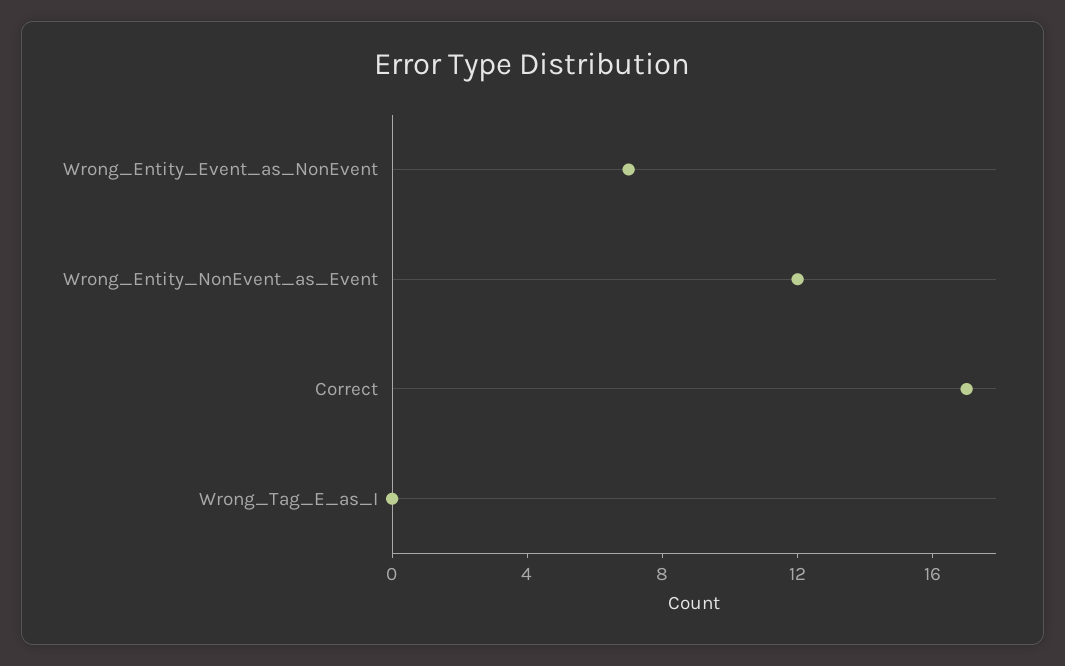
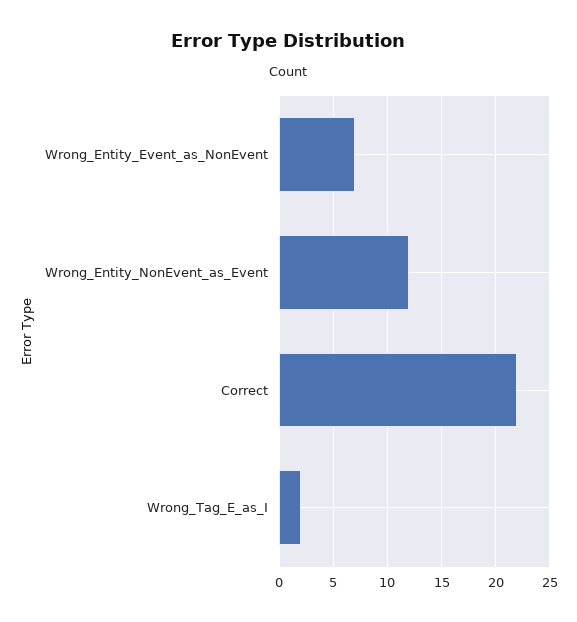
  {
    "Wrong_Entity_Event_as_NonEvent": 7,
    "Wrong_Entity_NonEvent_as_Event": 12,
-   "Correct": 17,
+   "Correct": 22,
-   "Wrong_Tag_E_as_I": 0
+   "Wrong_Tag_E_as_I": 2
  }

